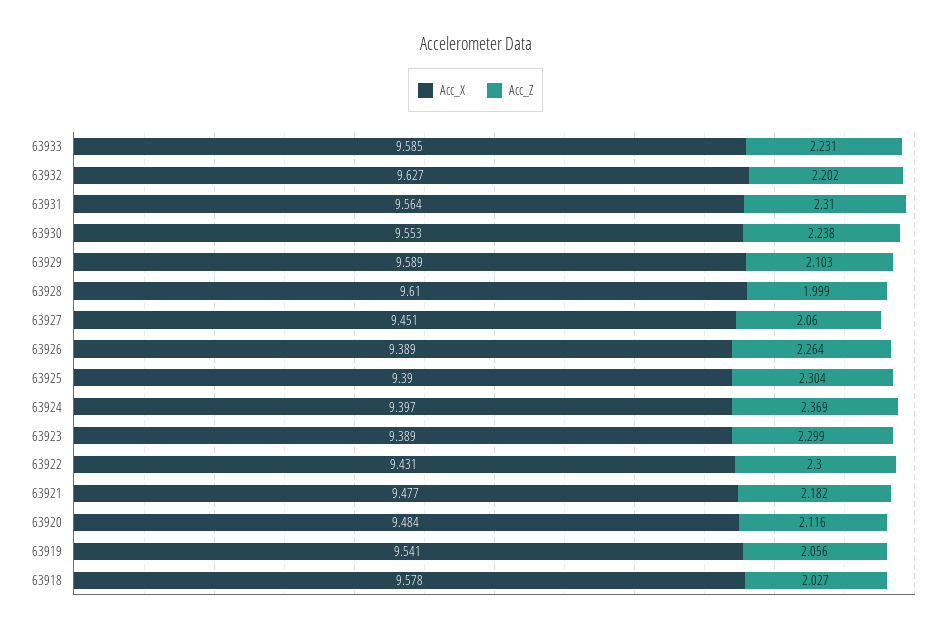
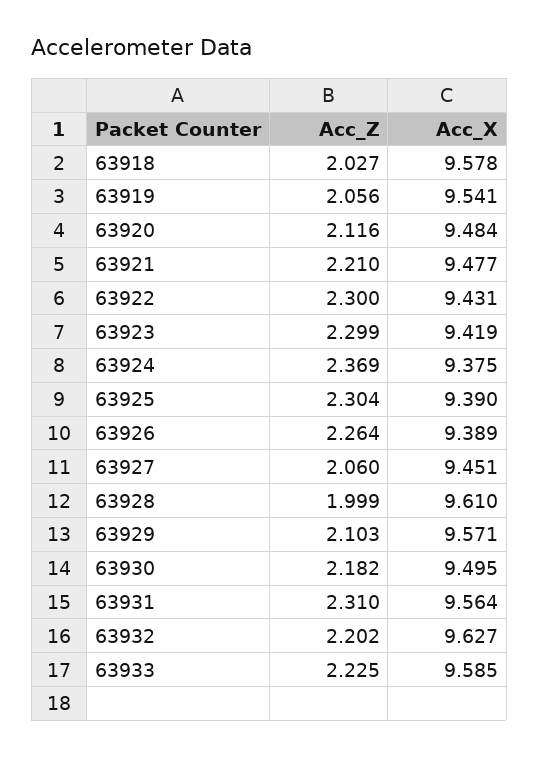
  {
    "Acc_X": {
      "63933": 9.585,
      "63932": 9.627,
      "63931": 9.564,
-     "63930": 9.553,
+     "63930": 9.495,
-     "63929": 9.589,
+     "63929": 9.571,
      "63928": 9.61,
      "63927": 9.451,
      "63926": 9.389,
      "63925": 9.39,
-     "63924": 9.397,
+     "63924": 9.375,
-     "63923": 9.389,
+     "63923": 9.419,
      "63922": 9.431,
      "63921": 9.477,
      "63920": 9.484,
      "63919": 9.541,
      "63918": 9.578
    },
    "Acc_Z": {
-     "63933": 2.231,
+     "63933": 2.225,
      "63932": 2.202,
      "63931": 2.31,
-     "63930": 2.238,
+     "63930": 2.182,
      "63929": 2.103,
      "63928": 1.999,
      "63927": 2.06,
      "63926": 2.264,
      "63925": 2.304,
      "63924": 2.369,
      "63923": 2.299,
      "63922": 2.3,
-     "63921": 2.182,
+     "63921": 2.21,
      "63920": 2.116,
      "63919": 2.056,
      "63918": 2.027
    }
  }

